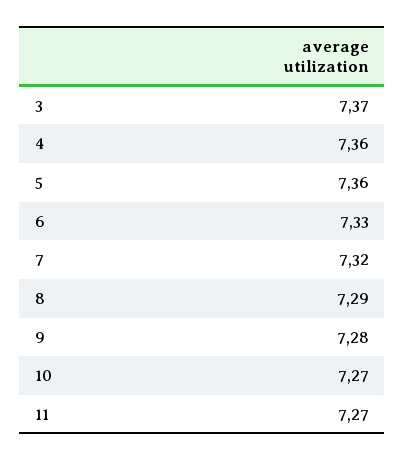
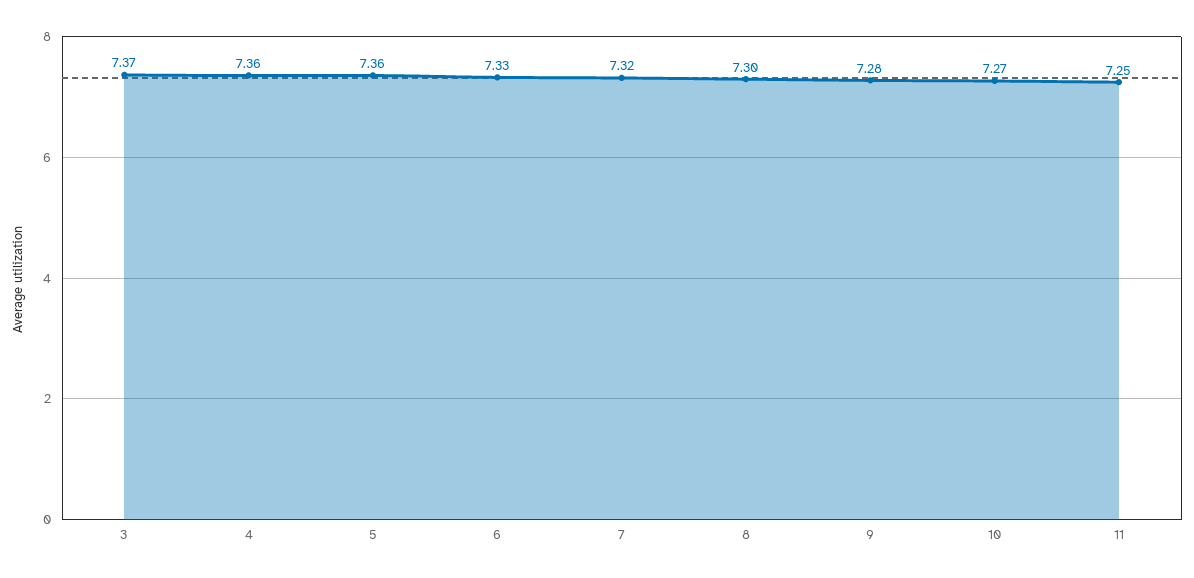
  {
    "3": 7.37,
    "4": 7.36,
    "5": 7.36,
    "6": 7.33,
    "7": 7.32,
-   "8": 7.29,
+   "8": 7.3,
    "9": 7.28,
    "10": 7.27,
-   "11": 7.27
+   "11": 7.25
  }

